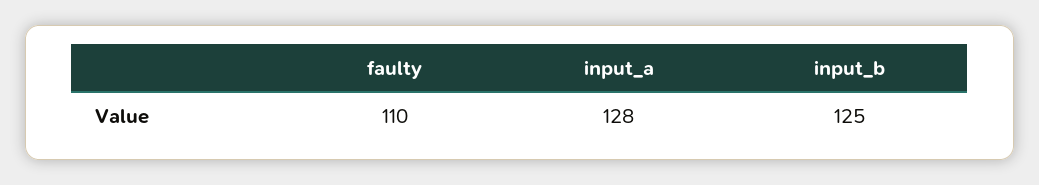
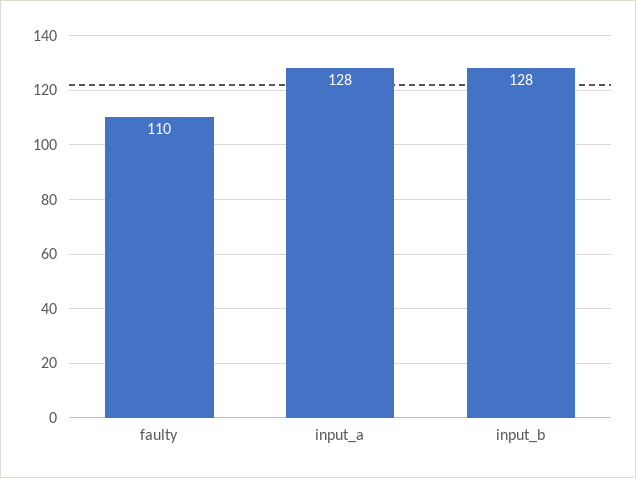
  {
    "faulty": 110,
    "input_a": 128,
-   "input_b": 125
+   "input_b": 128
  }

